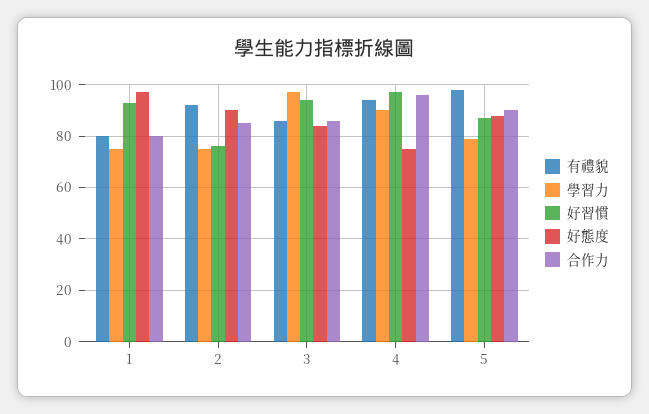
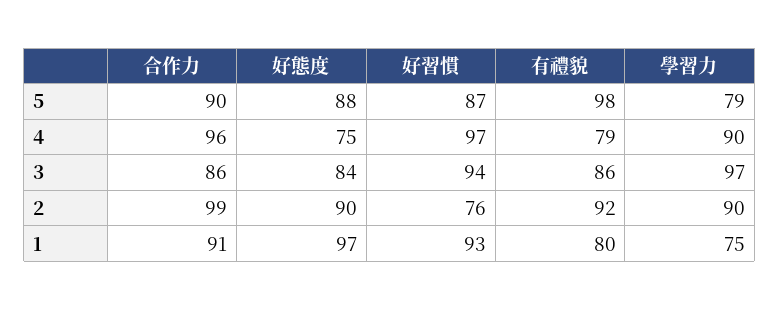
  {
    "有禮貌": {
      "1": 80,
      "2": 92,
      "3": 86,
-     "4": 95,
+     "4": 79,
      "5": 98
    },
    "學習力": {
      "1": 75,
-     "2": 75,
+     "2": 90,
      "3": 97,
      "4": 90,
      "5": 79
    },
    "好習慣": {
      "1": 93,
      "2": 76,
      "3": 94,
      "4": 97,
      "5": 87
    },
    "好態度": {
      "1": 97,
      "2": 90,
      "3": 84,
      "4": 75,
      "5": 88
    },
    "合作力": {
-     "1": 80,
+     "1": 91,
-     "2": 85,
+     "2": 99,
      "3": 86,
      "4": 96,
      "5": 90
    }
  }

